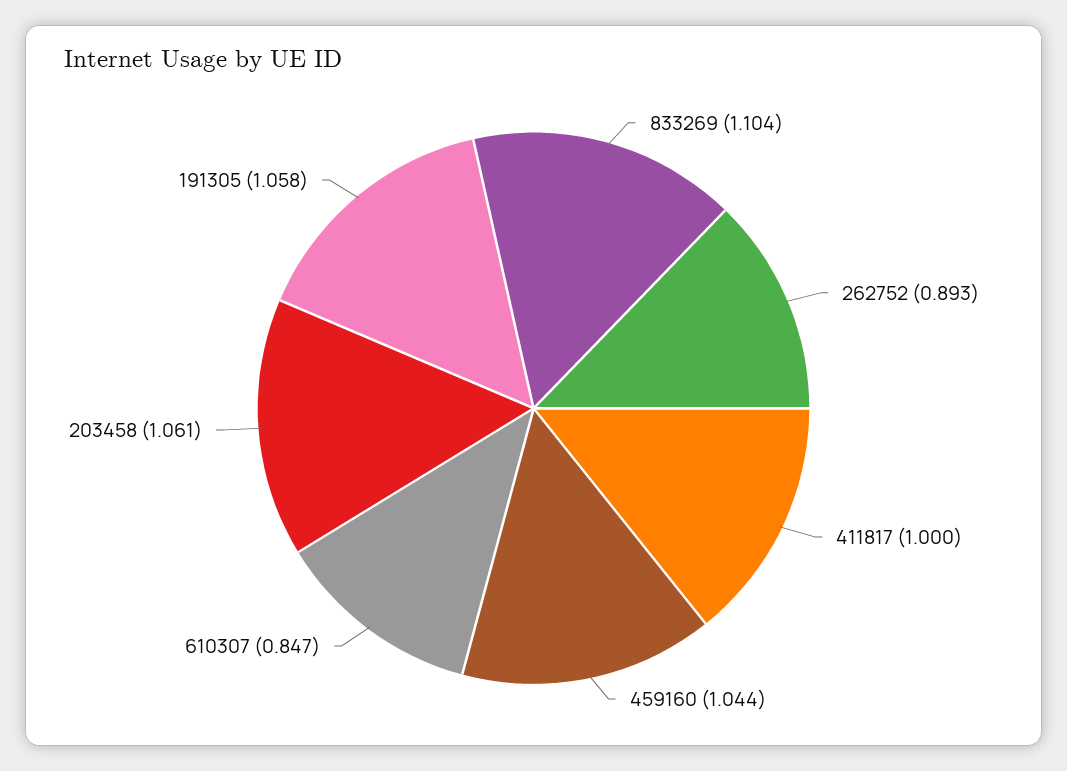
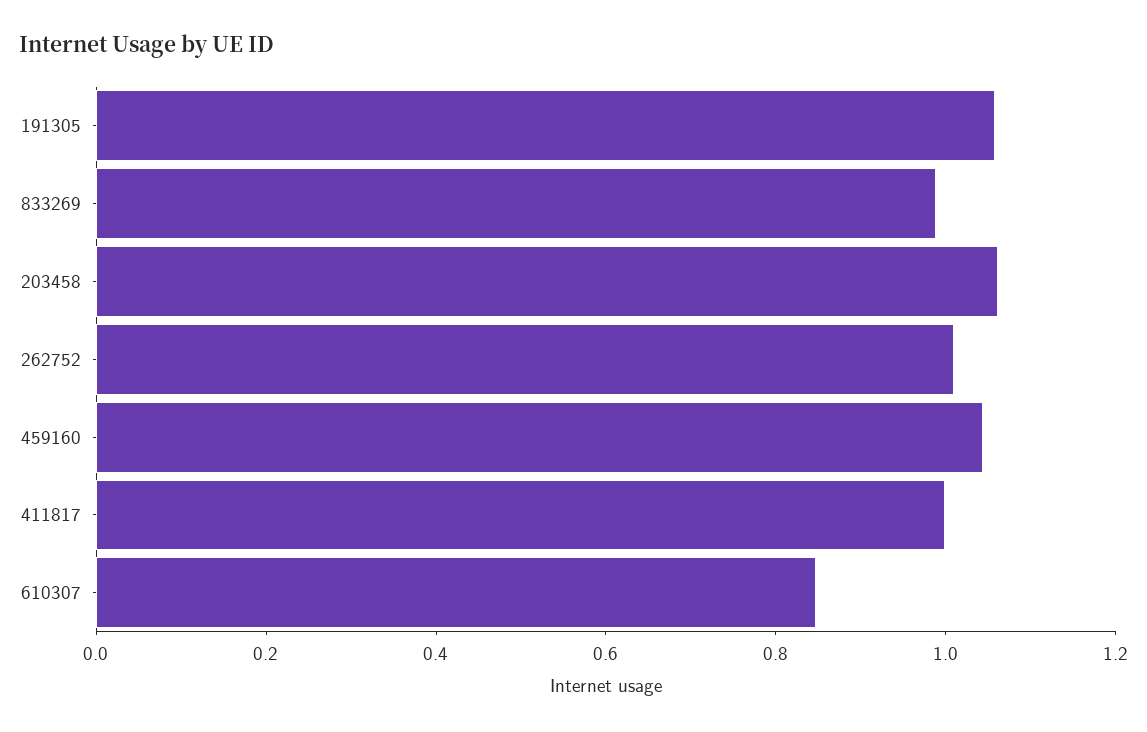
  {
-   "833269": 1.104,
+   "833269": 1,
-   "262752": 0.893,
+   "262752": 1,
    "411817": 1,
    "459160": 1.044,
    "610307": 0.847,
    "203458": 1.061,
    "191305": 1.058
  }

